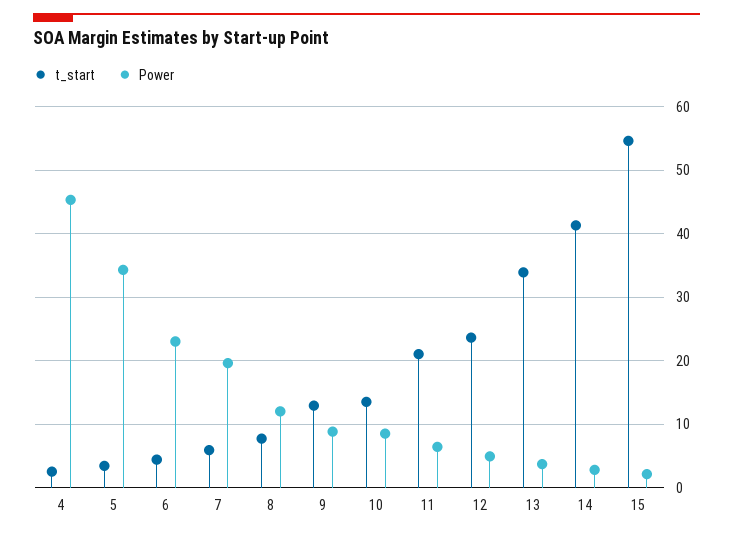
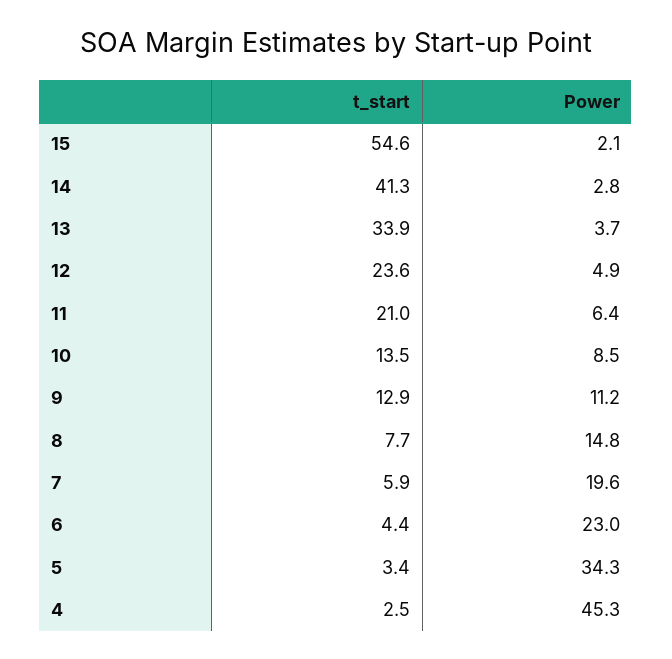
  {
    "t_start": {
      "4": 2.5,
      "5": 3.4,
      "6": 4.4,
      "7": 5.9,
      "8": 7.7,
      "9": 12.9,
      "10": 13.5,
      "11": 21,
      "12": 23.6,
      "13": 33.9,
      "14": 41.3,
      "15": 54.6
    },
    "Power": {
      "4": 45.3,
      "5": 34.3,
      "6": 23,
      "7": 19.6,
-     "8": 12,
+     "8": 14.8,
-     "9": 9,
+     "9": 11.2,
      "10": 8.5,
      "11": 6.4,
      "12": 4.9,
      "13": 3.7,
      "14": 2.8,
      "15": 2.1
    }
  }

